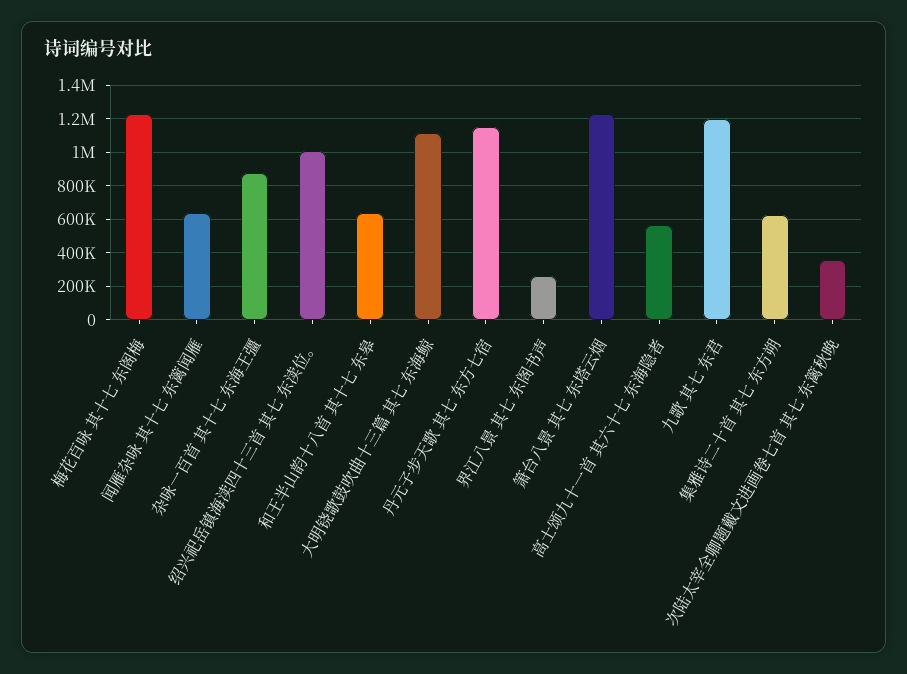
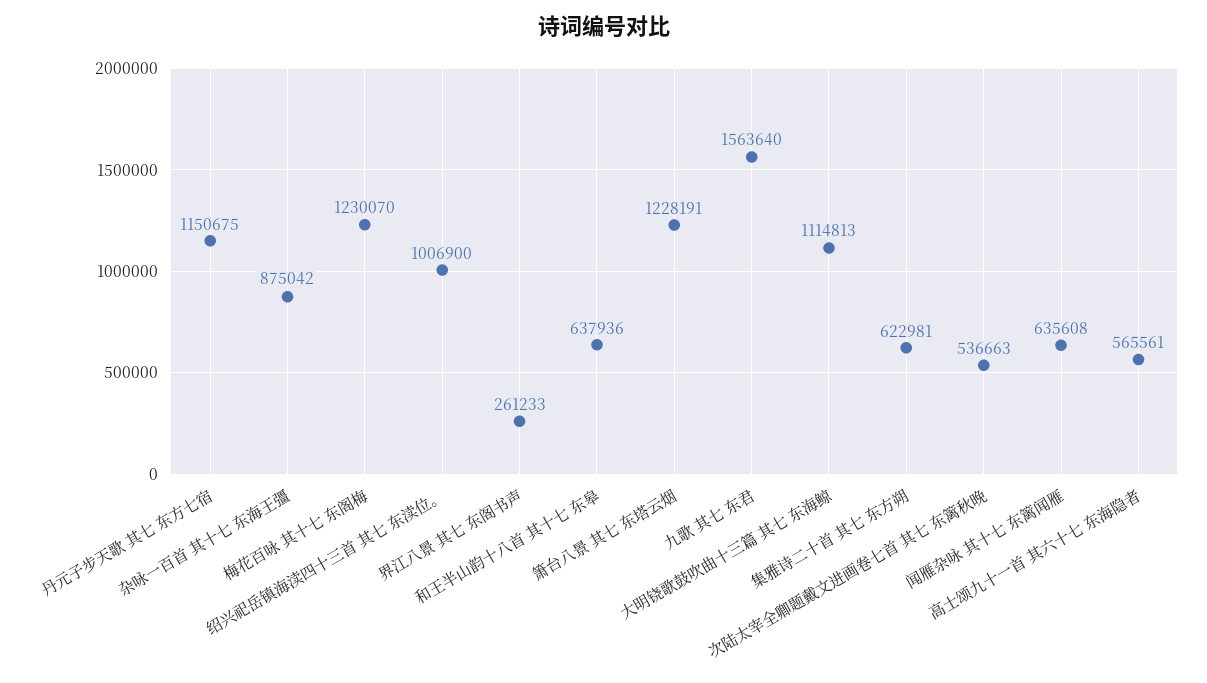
  {
    "梅花百咏 其十七 东阁梅": 1230070,
    "闻雁杂咏 其十七 东篱闻雁": 635608,
    "杂咏一百首 其十七 东海王彊": 875042,
    "绍兴祀岳镇海渎四十三首 其七 东渎位。": 1006900,
    "和王半山韵十八首 其十七 东皋": 637936,
    "大明铙歌鼓吹曲十三篇 其七 东海鲸": 1114813,
    "丹元子步天歌 其七 东方七宿": 1150675,
    "界江八景 其七 东阁书声": 261233,
    "箫台八景 其七 东塔云烟": 1228191,
    "高士颂九十一首 其六十七 东海隐者": 565561,
-   "九歌 其七 东君": 1200000,
+   "九歌 其七 东君": 1563640,
    "集雅诗二十首 其七 东方朔": 622981,
-   "次陆太宰全卿题戴文进画卷七首 其七 东篱秋晚": 350000
+   "次陆太宰全卿题戴文进画卷七首 其七 东篱秋晚": 536663
  }

